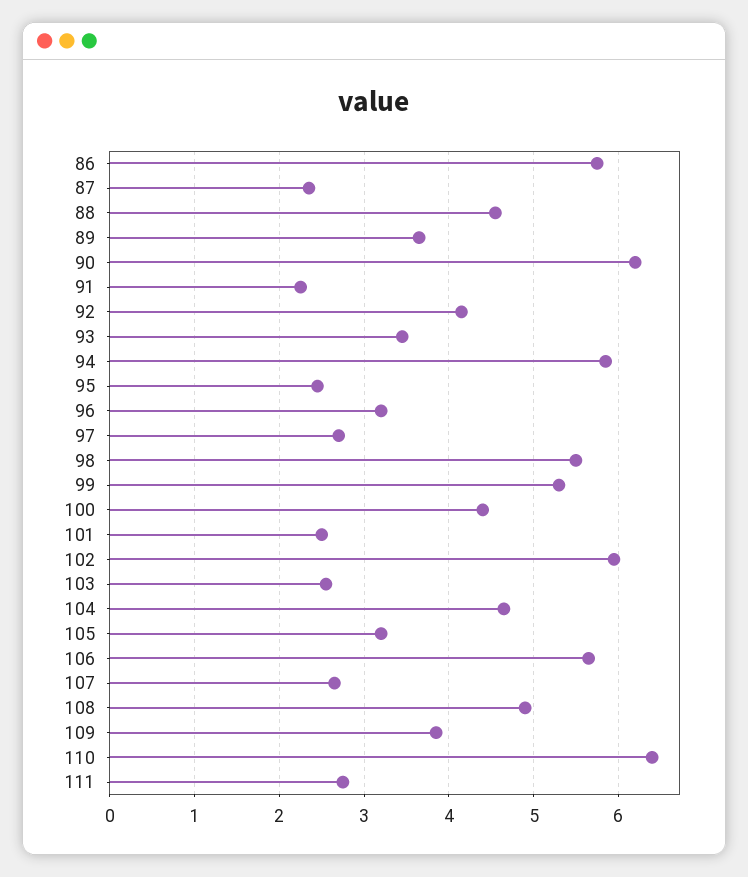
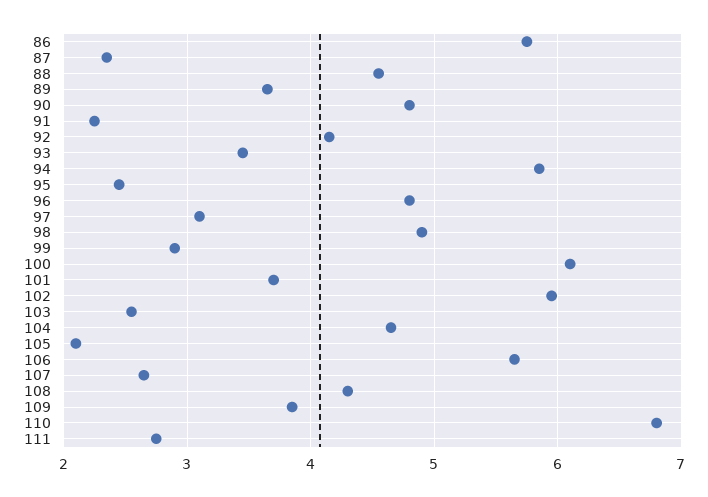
  {
    "86": 5.8,
    "87": 2.4,
    "88": 4.6,
    "89": 3.7,
-   "90": 6.2,
+   "90": 4.8,
    "91": 2.3,
    "92": 4.2,
    "93": 3.5,
    "94": 5.9,
    "95": 2.5,
-   "96": 3.2,
+   "96": 4.8,
-   "97": 2.7,
+   "97": 3.1,
-   "98": 5.5,
+   "98": 4.9,
-   "99": 5.3,
+   "99": 2.9,
-   "100": 4.4,
+   "100": 6.1,
-   "101": 2.5,
+   "101": 3.7,
    "102": 6,
    "103": 2.6,
    "104": 4.7,
-   "105": 3.2,
+   "105": 2.1,
    "106": 5.7,
    "107": 2.7,
-   "108": 4.9,
+   "108": 4.3,
    "109": 3.9,
-   "110": 6.4,
+   "110": 6.8,
    "111": 2.8
  }

